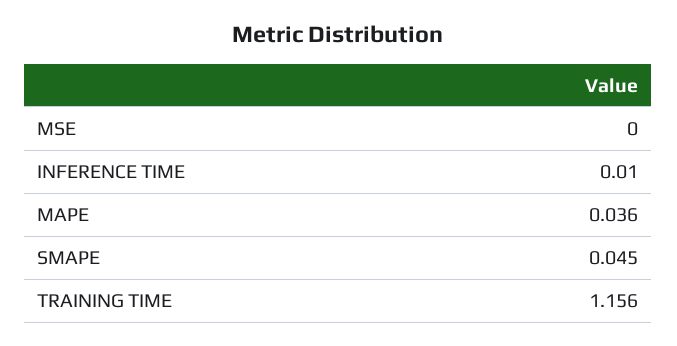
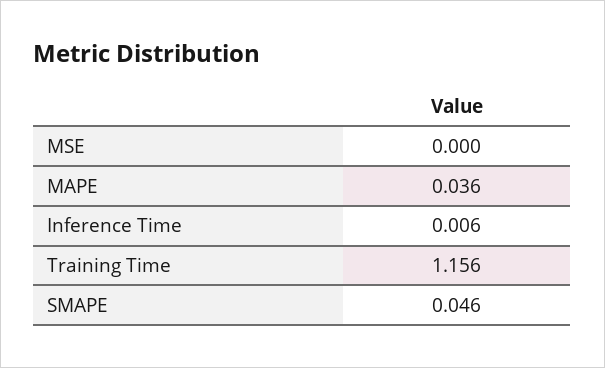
  {
    "MSE": 0,
-   "INFERENCE TIME": 0.01,
+   "INFERENCE TIME": 0.006,
    "MAPE": 0.036,
-   "SMAPE": 0.045,
+   "SMAPE": 0.046,
    "TRAINING TIME": 1.156
  }

